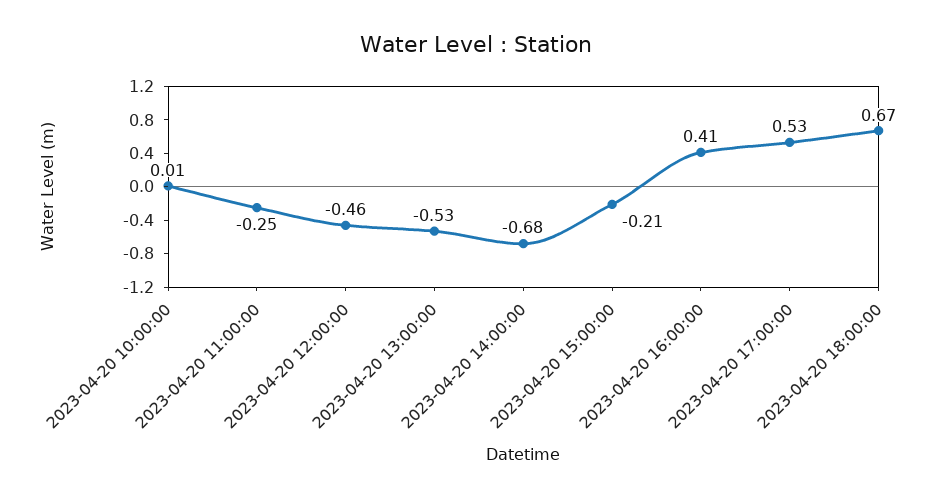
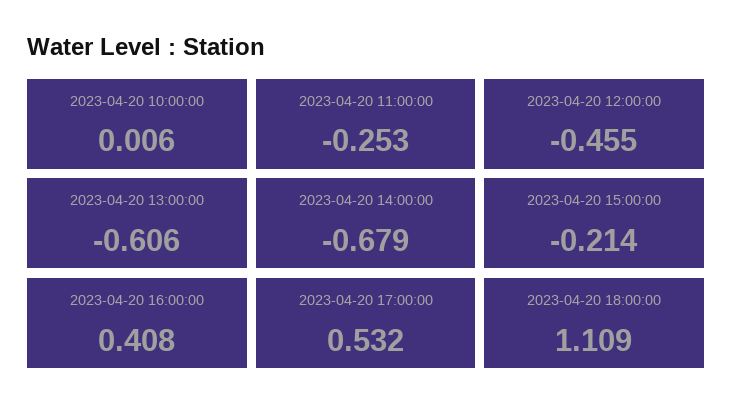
  {
    "2023-04-20 10:00:00": 0.006,
    "2023-04-20 11:00:00": -0.253,
    "2023-04-20 12:00:00": -0.455,
-   "2023-04-20 13:00:00": -0.53,
+   "2023-04-20 13:00:00": -0.606,
    "2023-04-20 14:00:00": -0.679,
    "2023-04-20 15:00:00": -0.214,
    "2023-04-20 16:00:00": 0.408,
    "2023-04-20 17:00:00": 0.532,
-   "2023-04-20 18:00:00": 0.67
+   "2023-04-20 18:00:00": 1.109
  }

